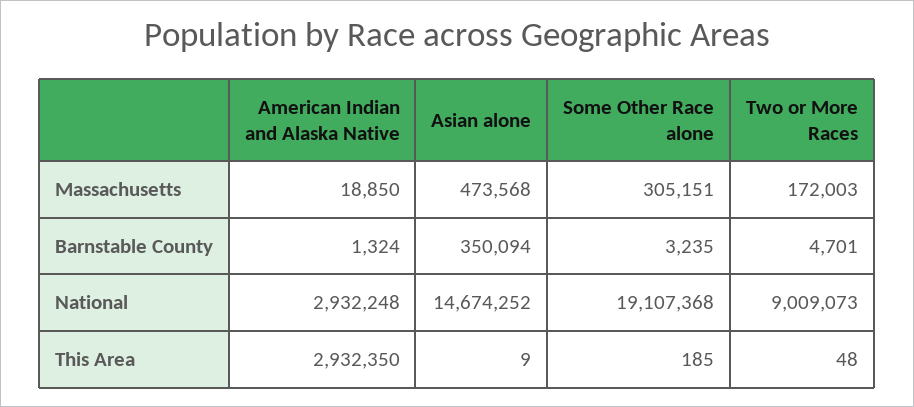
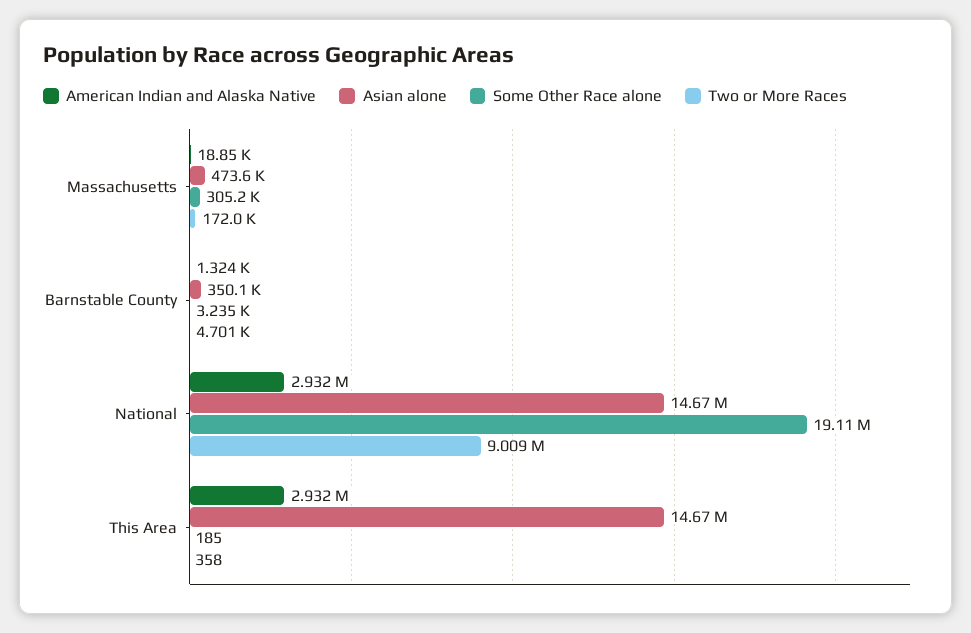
  {
    "American Indian and Alaska Native": {
      "Massachusetts": 18850,
      "Barnstable County": 1324,
      "National": 2932248,
      "This Area": 2932350
    },
    "Asian alone": {
      "Massachusetts": 473568,
      "Barnstable County": 350094,
      "National": 14674252,
-     "This Area": 9
+     "This Area": 14670000
    },
    "Some Other Race alone": {
      "Massachusetts": 305151,
      "Barnstable County": 3235,
      "National": 19107368,
      "This Area": 185
    },
    "Two or More Races": {
      "Massachusetts": 172003,
      "Barnstable County": 4701,
      "National": 9009073,
-     "This Area": 48
+     "This Area": 358
    }
  }

